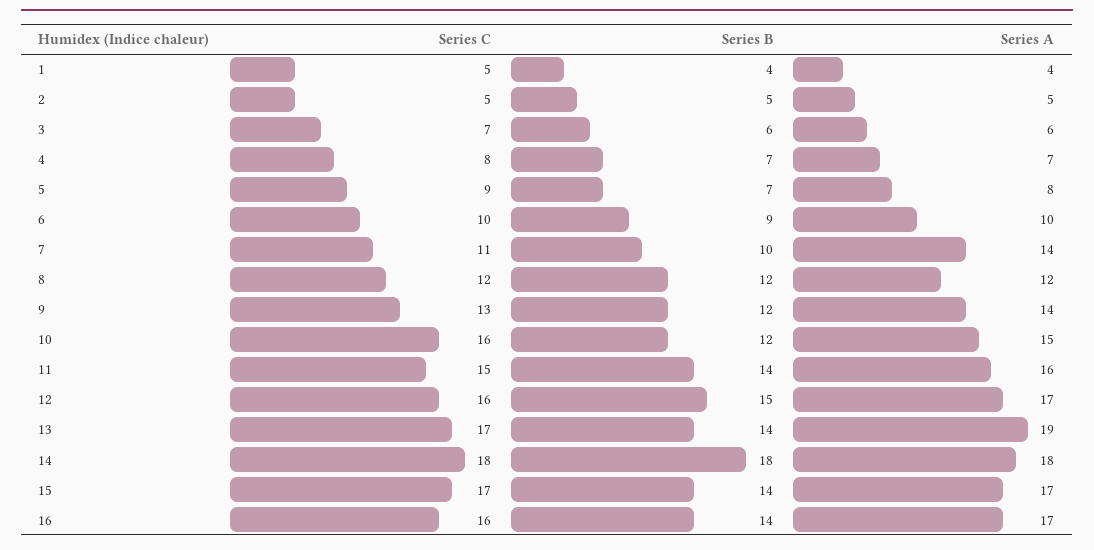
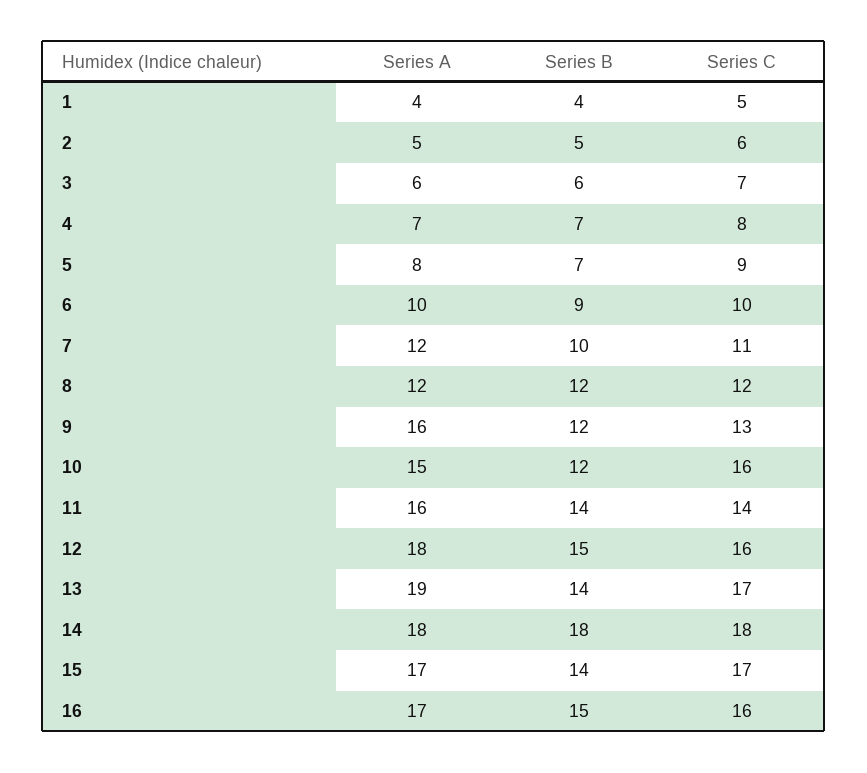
  {
    "Series C": {
      "1": 5,
-     "2": 5,
+     "2": 6,
      "3": 7,
      "4": 8,
      "5": 9,
      "6": 10,
      "7": 11,
      "8": 12,
      "9": 13,
      "10": 16,
-     "11": 15,
+     "11": 14,
      "12": 16,
      "13": 17,
      "14": 18,
      "15": 17,
      "16": 16
    },
    "Series B": {
      "1": 4,
      "2": 5,
      "3": 6,
      "4": 7,
      "5": 7,
      "6": 9,
      "7": 10,
      "8": 12,
      "9": 12,
      "10": 12,
      "11": 14,
      "12": 15,
      "13": 14,
      "14": 18,
      "15": 14,
-     "16": 14
+     "16": 15
    },
    "Series A": {
      "1": 4,
      "2": 5,
      "3": 6,
      "4": 7,
      "5": 8,
      "6": 10,
-     "7": 14,
+     "7": 12,
      "8": 12,
-     "9": 14,
+     "9": 16,
      "10": 15,
      "11": 16,
-     "12": 17,
+     "12": 18,
      "13": 19,
      "14": 18,
      "15": 17,
      "16": 17
    }
  }

